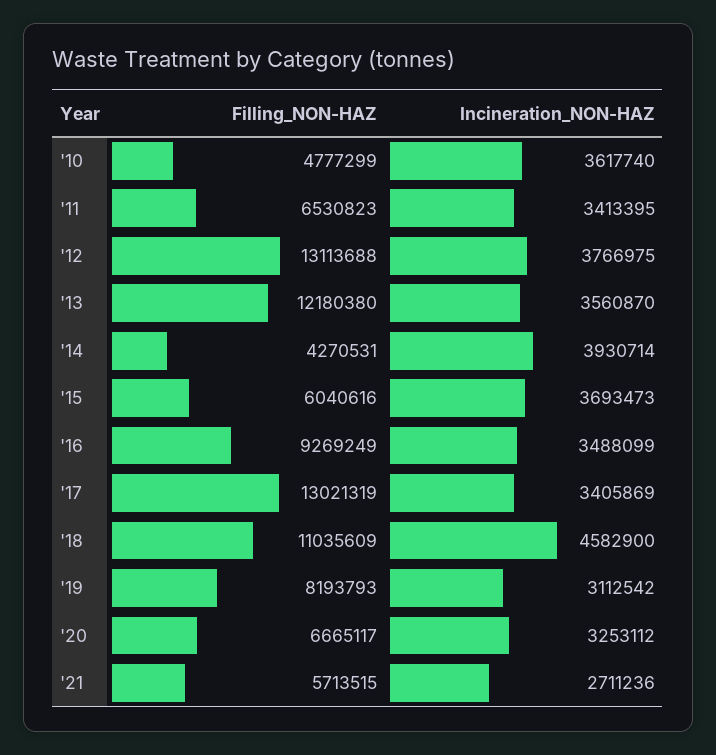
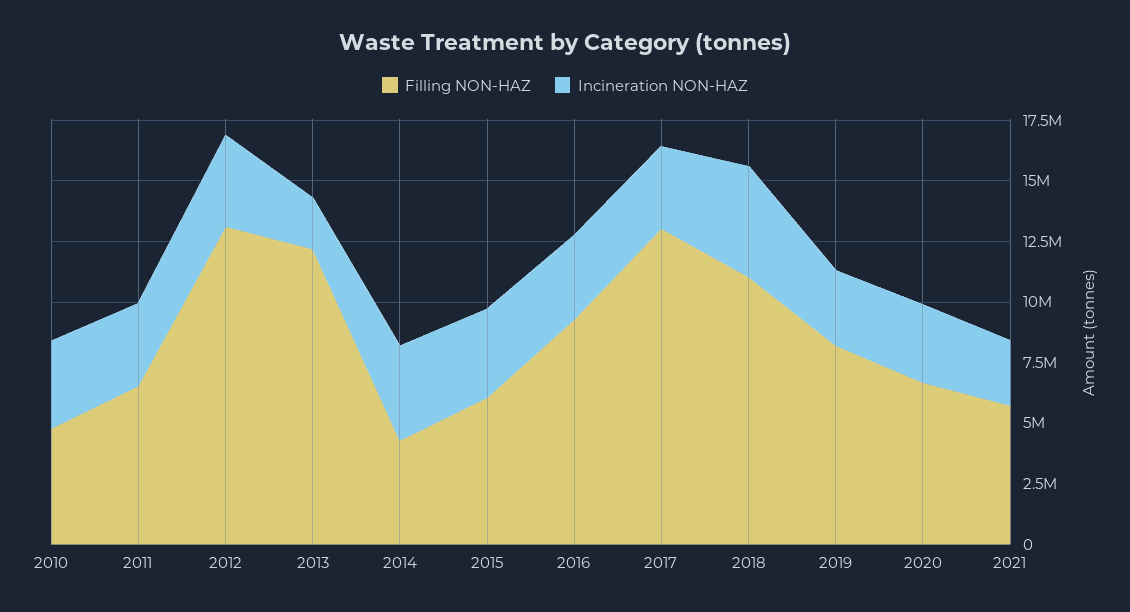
  {
    "Filling_NON-HAZ": {
      "'10": 4777299,
      "'11": 6530823,
      "'12": 13113688,
      "'13": 12180380,
      "'14": 4270531,
      "'15": 6040616,
      "'16": 9269249,
      "'17": 13021319,
      "'18": 11035609,
      "'19": 8193793,
      "'20": 6665117,
      "'21": 5713515
    },
    "Incineration_NON-HAZ": {
      "'10": 3617740,
      "'11": 3413395,
      "'12": 3766975,
-     "'13": 3560870,
+     "'13": 2000000,
      "'14": 3930714,
      "'15": 3693473,
      "'16": 3488099,
      "'17": 3405869,
      "'18": 4582900,
      "'19": 3112542,
      "'20": 3253112,
      "'21": 2711236
    }
  }

